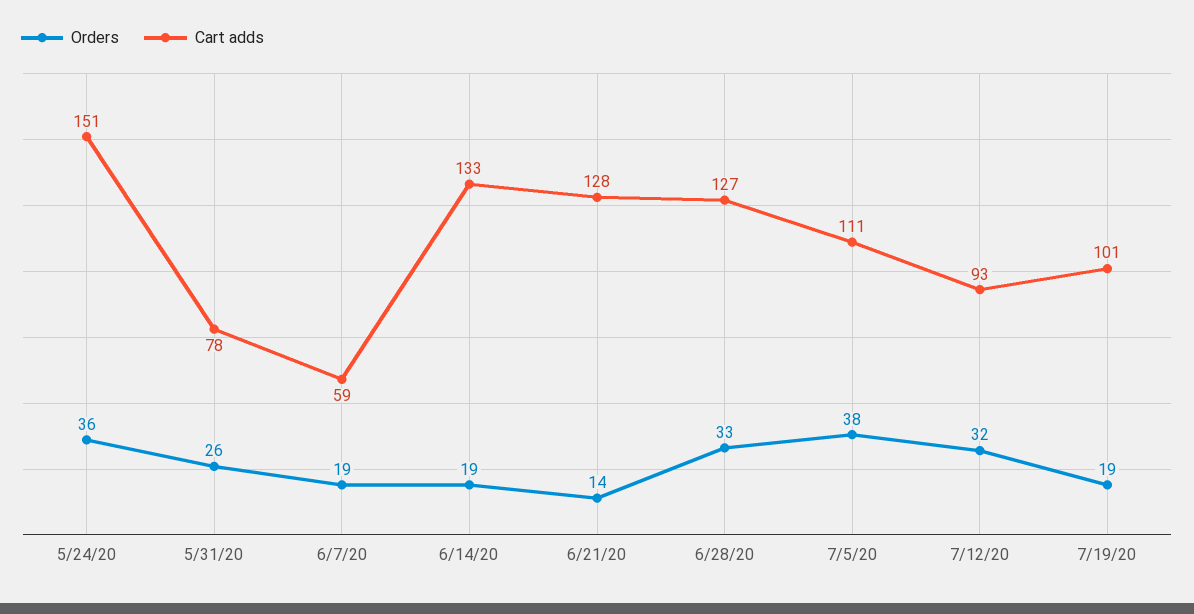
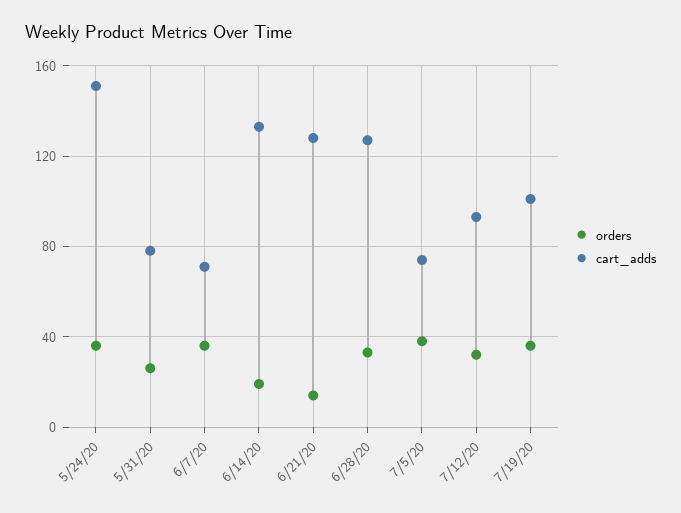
  {
    "Orders": {
      "5/24/20": 36,
      "5/31/20": 26,
-     "6/7/20": 19,
+     "6/7/20": 35,
      "6/14/20": 19,
      "6/21/20": 14,
      "6/28/20": 33,
      "7/5/20": 38,
      "7/12/20": 32,
-     "7/19/20": 19
+     "7/19/20": 35
    },
    "Cart adds": {
      "5/24/20": 151,
      "5/31/20": 78,
-     "6/7/20": 59,
+     "6/7/20": 70,
      "6/14/20": 133,
      "6/21/20": 128,
      "6/28/20": 127,
-     "7/5/20": 111,
+     "7/5/20": 75,
      "7/12/20": 93,
      "7/19/20": 101
    }
  }

